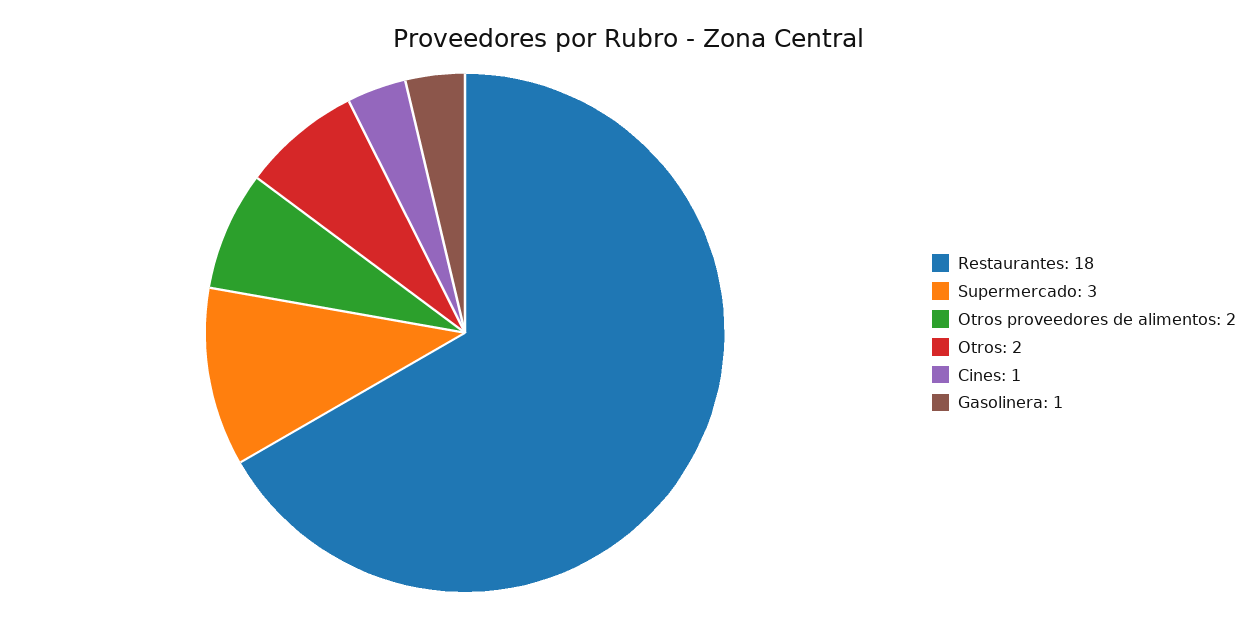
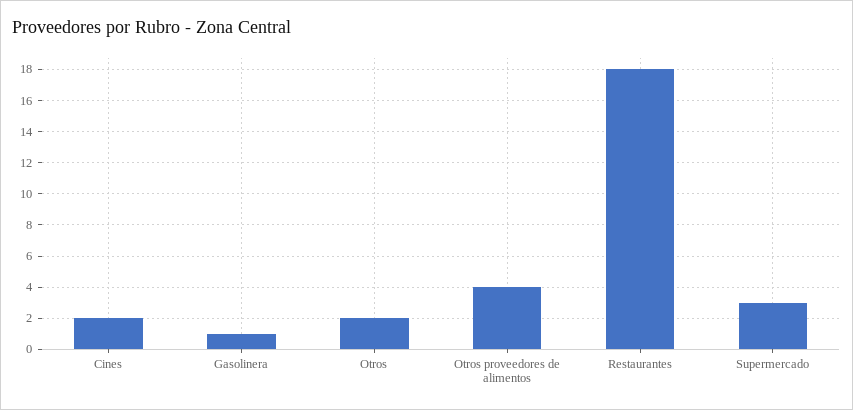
  {
    "Restaurantes": 18,
    "Supermercado": 3,
-   "Otros proveedores de alimentos": 2,
+   "Otros proveedores de alimentos": 4,
    "Otros": 2,
-   "Cines": 1,
+   "Cines": 2,
    "Gasolinera": 1
  }

